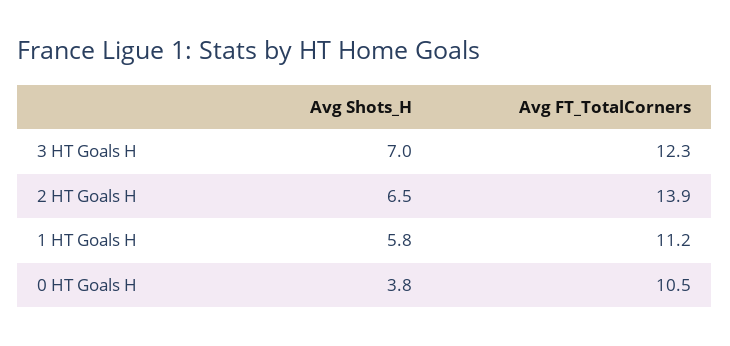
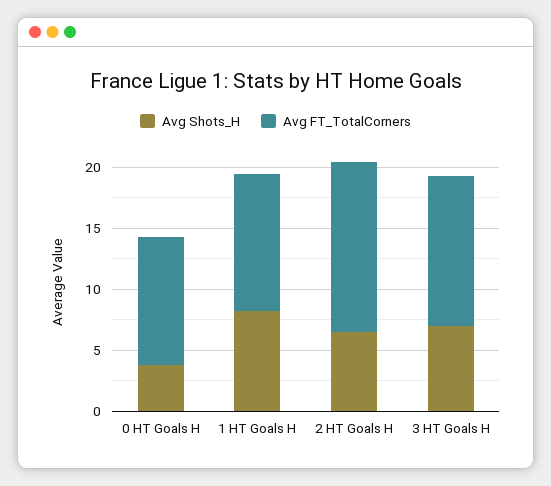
  {
    "Avg Shots_H": {
      "3 HT Goals H": 7,
      "2 HT Goals H": 6.5,
-     "1 HT Goals H": 5.8,
+     "1 HT Goals H": 8,
      "0 HT Goals H": 3.8
    },
    "Avg FT_TotalCorners": {
      "3 HT Goals H": 12.3,
      "2 HT Goals H": 13.9,
      "1 HT Goals H": 11.2,
      "0 HT Goals H": 10.5
    }
  }

